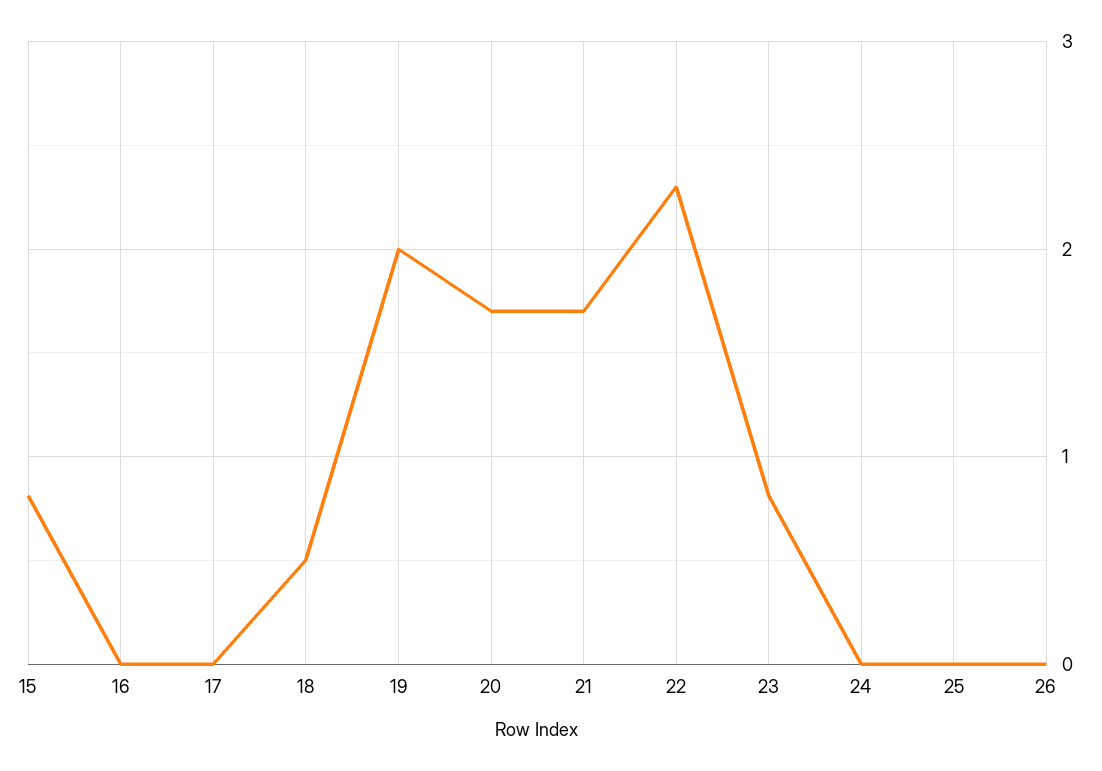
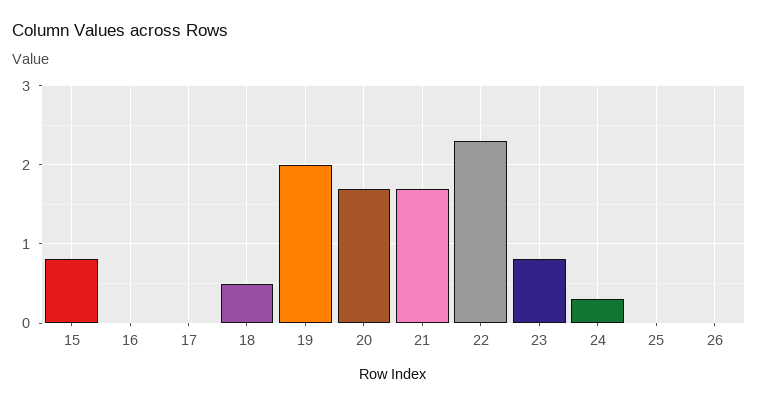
  {
    "15": 0.8,
    "16": 0,
    "17": 0,
    "18": 0.5,
    "19": 2,
    "20": 1.7,
    "21": 1.7,
    "22": 2.3,
    "23": 0.8,
-   "24": 0,
+   "24": 0.3,
    "25": 0,
    "26": 0
  }

